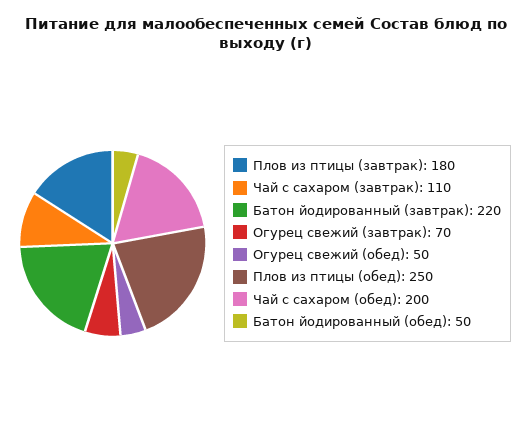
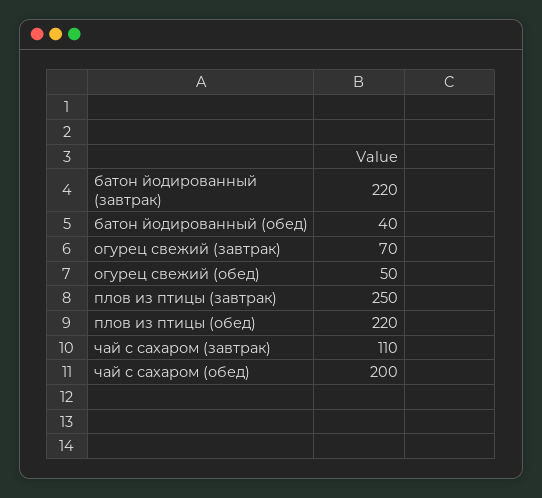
  {
-   "Плов из птицы (завтрак)": 180,
+   "Плов из птицы (завтрак)": 250,
    "Чай с сахаром (завтрак)": 110,
    "Батон йодированный (завтрак)": 220,
    "Огурец свежий (завтрак)": 70,
    "Огурец свежий (обед)": 50,
-   "Плов из птицы (обед)": 250,
+   "Плов из птицы (обед)": 220,
    "Чай с сахаром (обед)": 200,
-   "Батон йодированный (обед)": 50
+   "Батон йодированный (обед)": 40
  }

